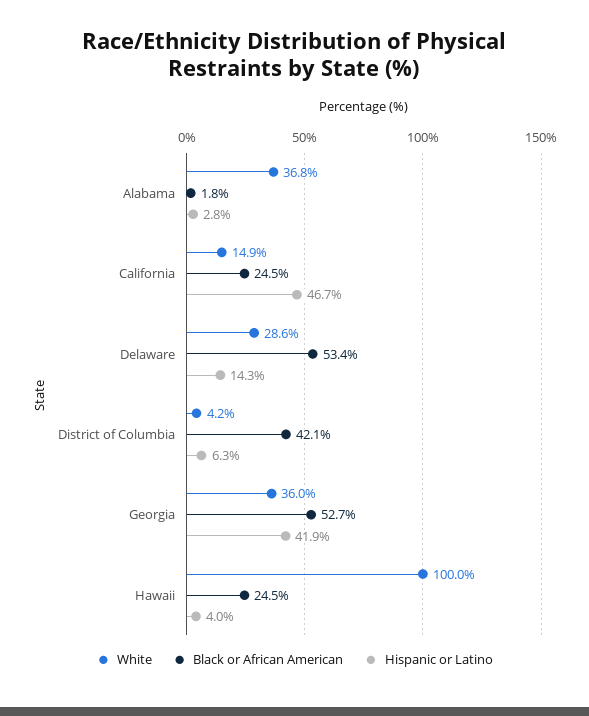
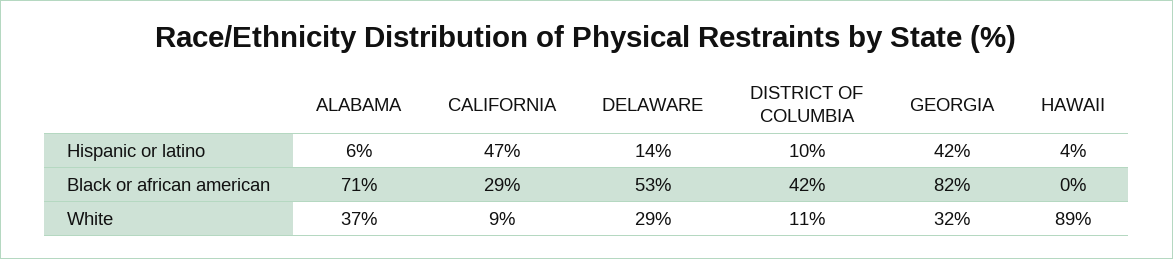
  {
    "White": {
      "Alabama": 36.8,
-     "California": 14.9,
+     "California": 9,
      "Delaware": 28.6,
-     "District of Columbia": 4.2,
+     "District of Columbia": 11,
-     "Georgia": 36,
+     "Georgia": 32,
-     "Hawaii": 100
+     "Hawaii": 89
    },
    "Black or African American": {
-     "Alabama": 1.8,
+     "Alabama": 71,
-     "California": 24.5,
+     "California": 29,
      "Delaware": 53.4,
      "District of Columbia": 42.1,
-     "Georgia": 52.7,
+     "Georgia": 82,
-     "Hawaii": 24.5
+     "Hawaii": 0
    },
    "Hispanic or Latino": {
-     "Alabama": 2.8,
+     "Alabama": 6,
      "California": 46.7,
      "Delaware": 14.3,
-     "District of Columbia": 6.3,
+     "District of Columbia": 10,
      "Georgia": 41.9,
      "Hawaii": 4
    }
  }

